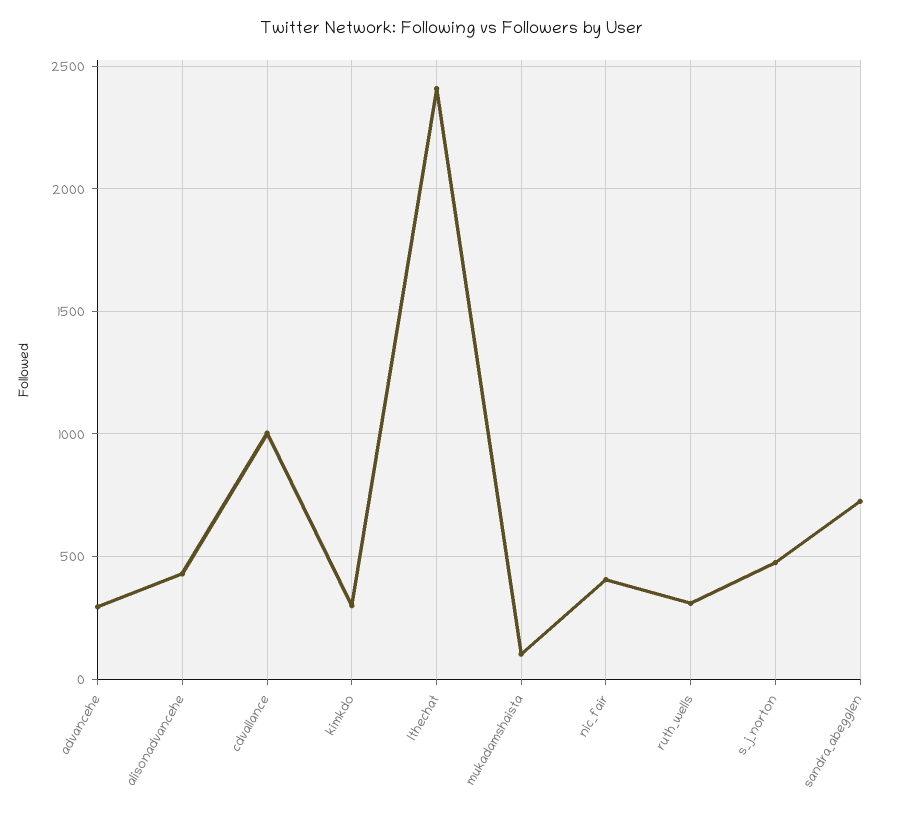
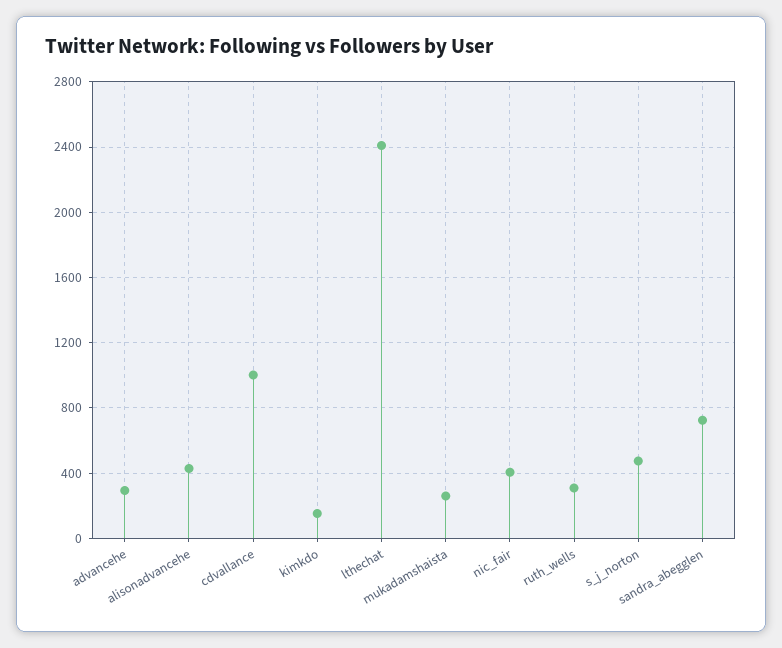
  {
    "advancehe": 300,
    "alisonadvancehe": 450,
    "cdvallance": 1000,
-   "kimkdo": 300,
+   "kimkdo": 150,
    "lthechat": 2400,
-   "mukadamshaista": 100,
+   "mukadamshaista": 250,
    "nic_fair": 400,
    "ruth_wells": 300,
    "s_j_norton": 500,
    "sandra_abegglen": 750
  }

